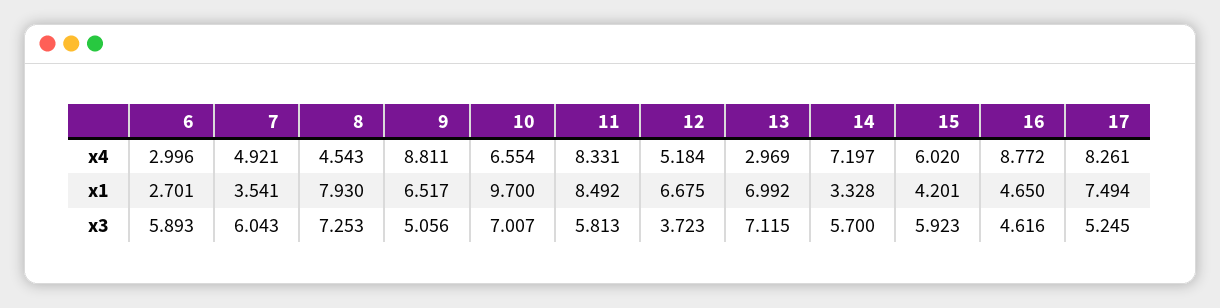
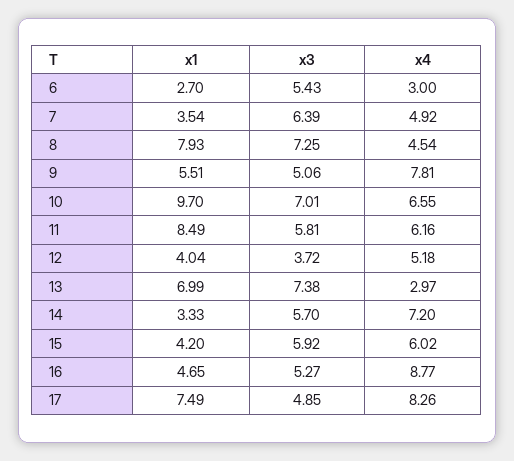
  {
    "6": {
      "x4": 2.996,
      "x1": 2.701,
-     "x3": 5.893
+     "x3": 5.43
    },
    "7": {
      "x4": 4.921,
      "x1": 3.541,
-     "x3": 6.043
+     "x3": 6.39
    },
    "8": {
      "x4": 4.543,
      "x1": 7.93,
      "x3": 7.253
    },
    "9": {
-     "x4": 8.811,
+     "x4": 7.81,
-     "x1": 6.517,
+     "x1": 5.51,
      "x3": 5.056
    },
    "10": {
      "x4": 6.554,
      "x1": 9.7,
      "x3": 7.007
    },
    "11": {
-     "x4": 8.331,
+     "x4": 6.16,
      "x1": 8.492,
      "x3": 5.813
    },
    "12": {
      "x4": 5.184,
-     "x1": 6.675,
+     "x1": 4.04,
      "x3": 3.723
    },
    "13": {
      "x4": 2.969,
      "x1": 6.992,
-     "x3": 7.115
+     "x3": 7.38
    },
    "14": {
      "x4": 7.197,
      "x1": 3.328,
      "x3": 5.7
    },
    "15": {
      "x4": 6.02,
      "x1": 4.201,
      "x3": 5.923
    },
    "16": {
      "x4": 8.772,
      "x1": 4.65,
-     "x3": 4.616
+     "x3": 5.27
    },
    "17": {
      "x4": 8.261,
      "x1": 7.494,
-     "x3": 5.245
+     "x3": 4.85
    }
  }

